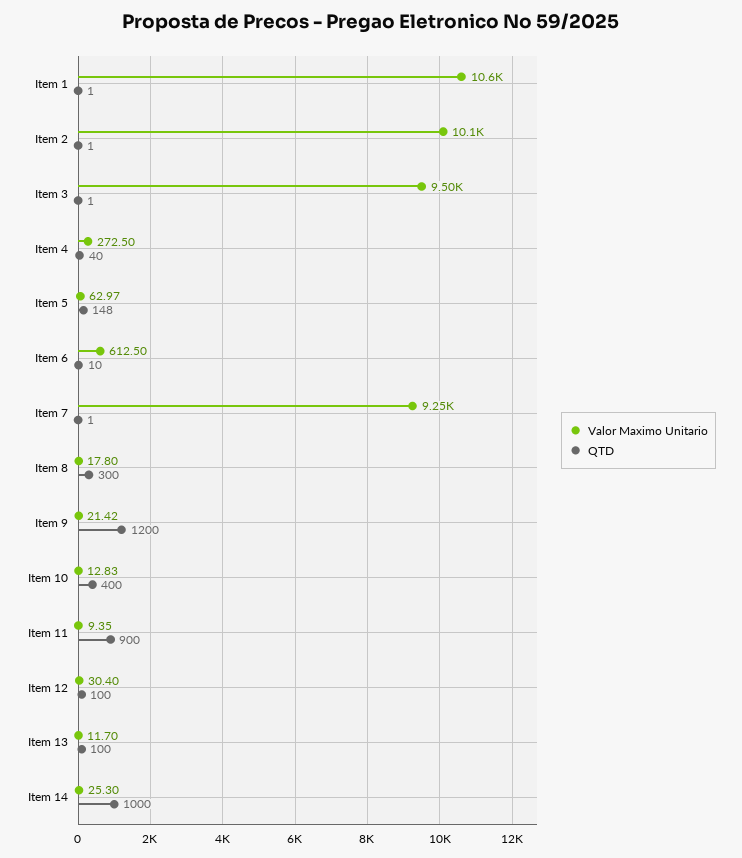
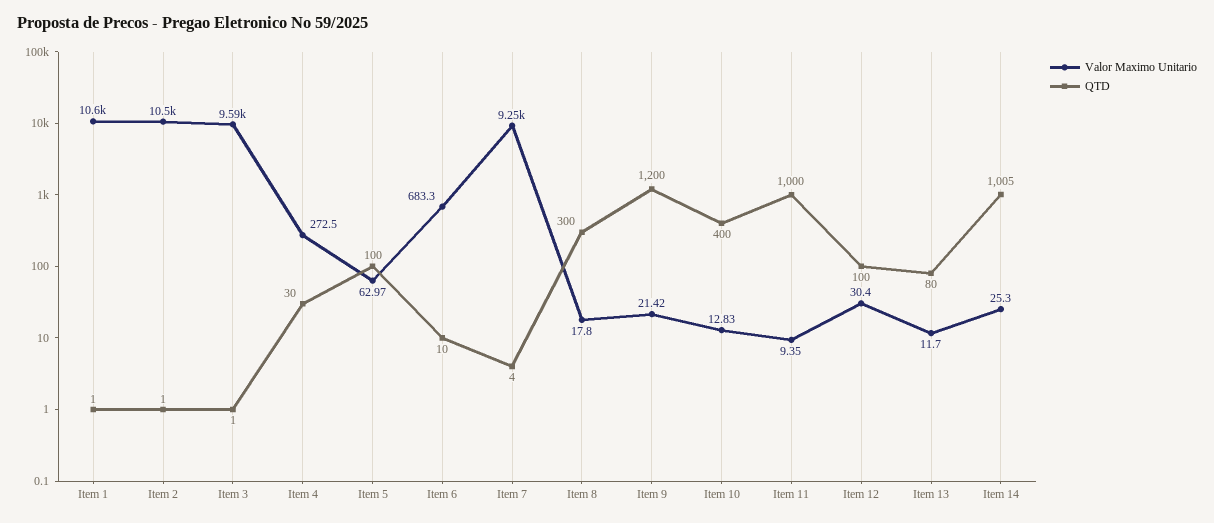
  {
    "Valor Maximo Unitario": {
      "Item 1": 10600,
-     "Item 2": 10100,
+     "Item 2": 10500,
-     "Item 3": 9500,
+     "Item 3": 9590,
      "Item 4": 272.5,
      "Item 5": 62.97,
-     "Item 6": 612.5,
+     "Item 6": 683.3,
      "Item 7": 9250,
      "Item 8": 17.8,
      "Item 9": 21.42,
      "Item 10": 12.83,
      "Item 11": 9.35,
      "Item 12": 30.4,
      "Item 13": 11.7,
      "Item 14": 25.3
    },
    "QTD": {
      "Item 1": 1,
      "Item 2": 1,
      "Item 3": 1,
-     "Item 4": 40,
+     "Item 4": 30,
-     "Item 5": 148,
+     "Item 5": 100,
      "Item 6": 10,
-     "Item 7": 1,
+     "Item 7": 4,
      "Item 8": 300,
      "Item 9": 1200,
      "Item 10": 400,
-     "Item 11": 900,
+     "Item 11": 1000,
      "Item 12": 100,
-     "Item 13": 100,
+     "Item 13": 80,
-     "Item 14": 1000
+     "Item 14": 1005
    }
  }

